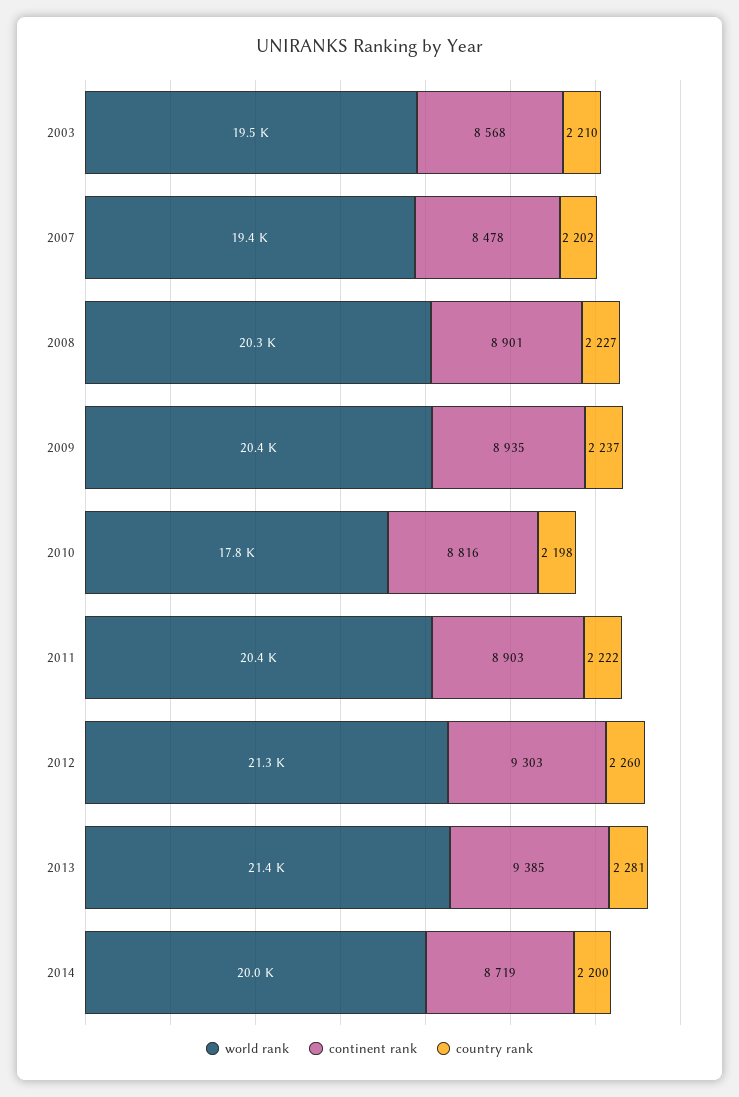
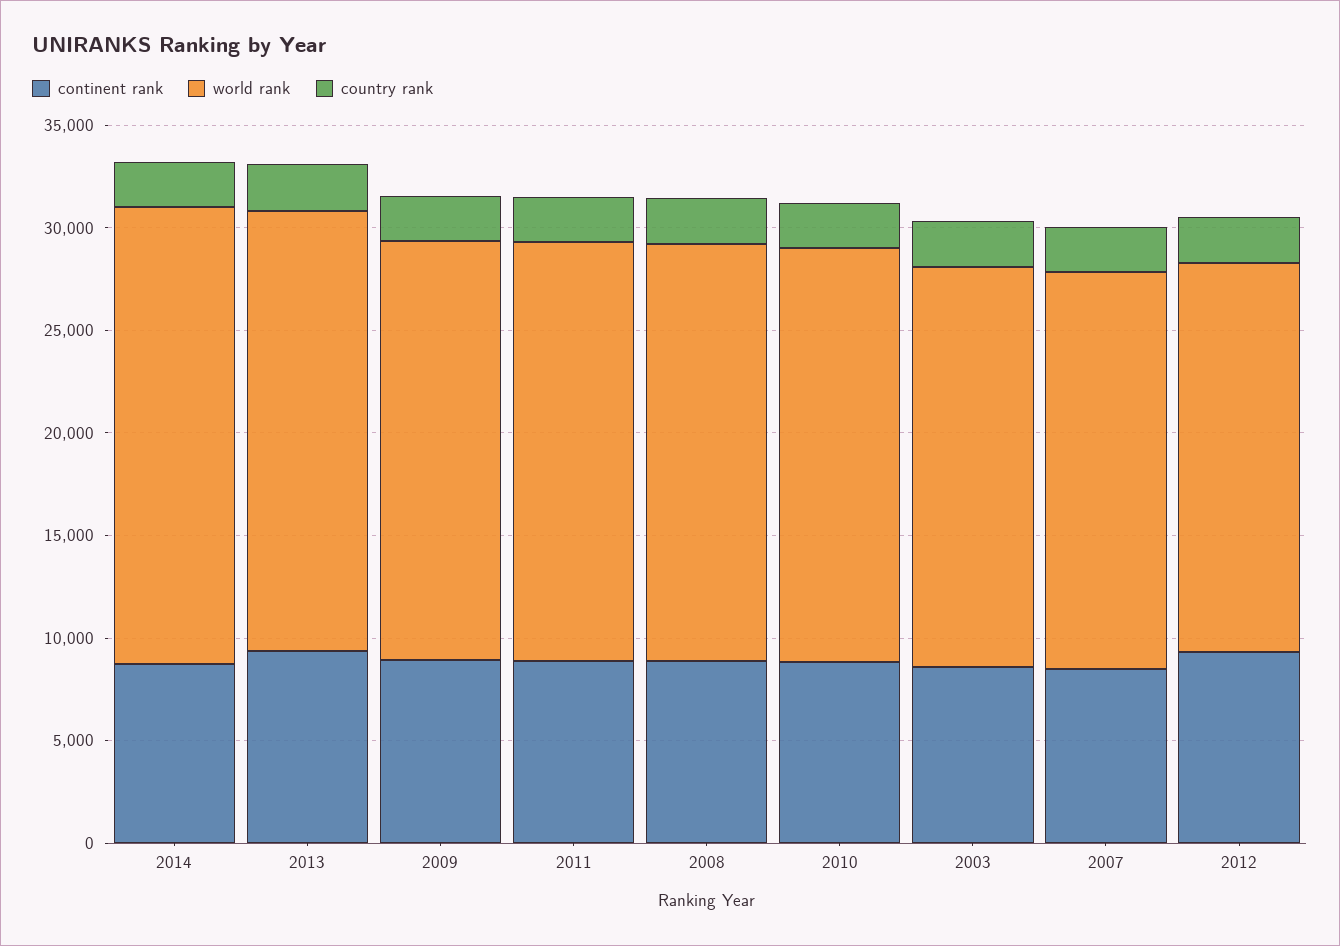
  {
    "world rank": {
      "2003": 19500,
      "2007": 19400,
      "2008": 20300,
      "2009": 20400,
-     "2010": 17800,
+     "2010": 20000,
      "2011": 20400,
-     "2012": 21300,
+     "2012": 19000,
      "2013": 21400,
-     "2014": 20000
+     "2014": 22000
    },
    "continent rank": {
      "2003": 8568,
      "2007": 8478,
      "2008": 8901,
      "2009": 8935,
      "2010": 8816,
      "2011": 8903,
      "2012": 9303,
      "2013": 9385,
      "2014": 8719
    },
    "country rank": {
      "2003": 2210,
      "2007": 2202,
      "2008": 2227,
      "2009": 2237,
      "2010": 2198,
      "2011": 2222,
      "2012": 2260,
      "2013": 2281,
      "2014": 2200
    }
  }

